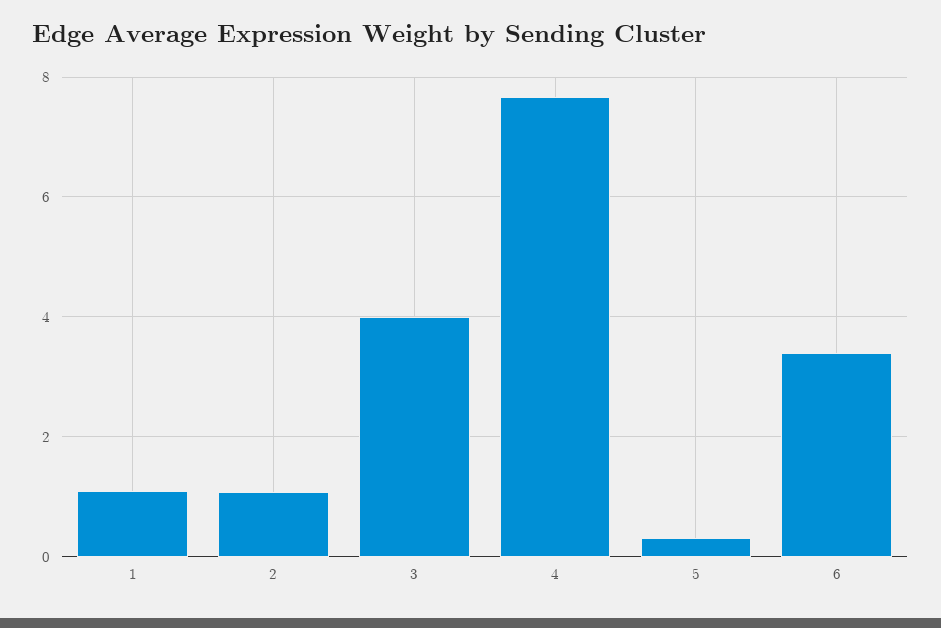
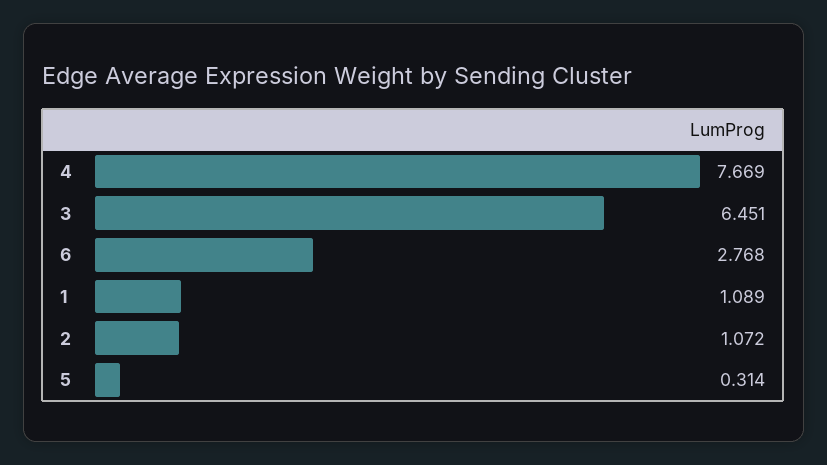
  {
    "1": 1.089,
    "2": 1.072,
-   "3": 4,
+   "3": 6.451,
    "4": 7.669,
    "5": 0.314,
-   "6": 3.4
+   "6": 2.768
  }

